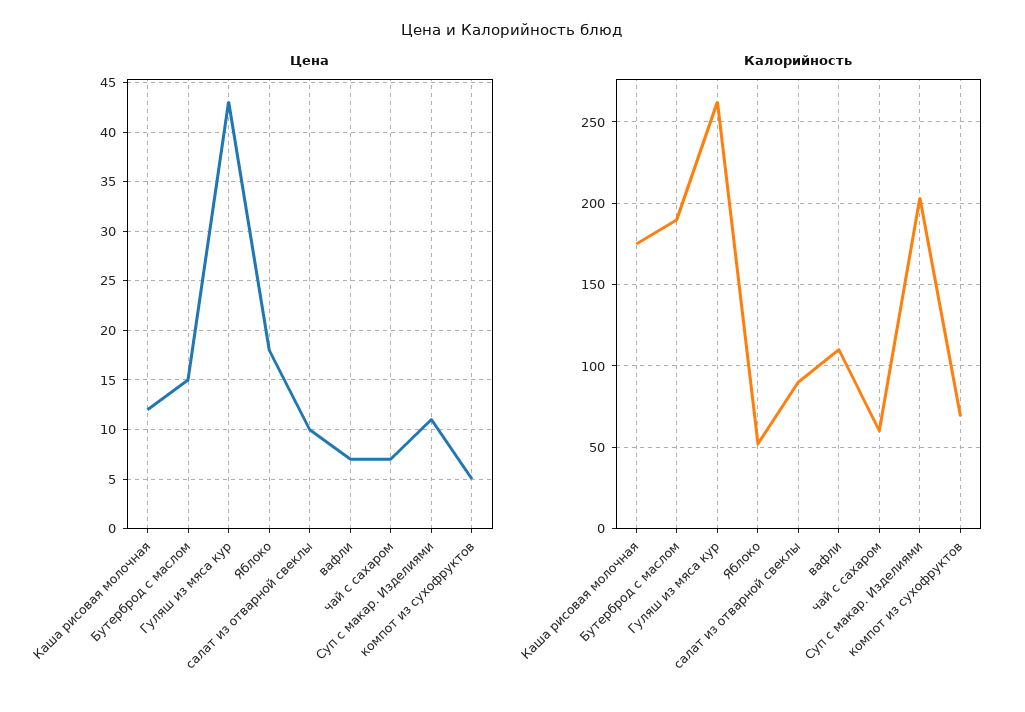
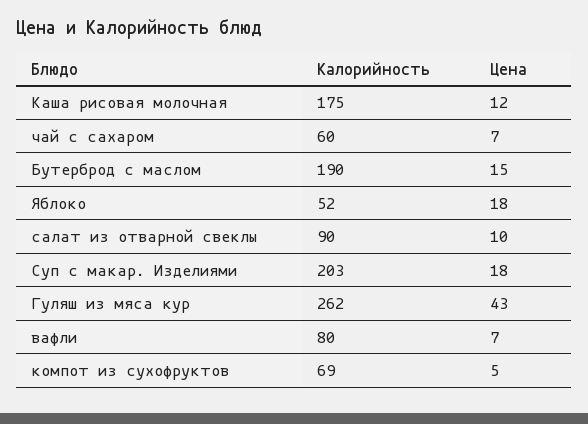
  {
    "Цена": {
      "Каша рисовая молочная": 12,
      "Бутерброд с маслом": 15,
      "Гуляш из мяса кур": 43,
      "Яблоко": 18,
      "салат из отварной свеклы": 10,
      "вафли": 7,
      "чай с сахаром": 7,
-     "Суп с макар. Изделиями": 11,
+     "Суп с макар. Изделиями": 18,
      "компот из сухофруктов": 5
    },
    "Калорийность": {
      "Каша рисовая молочная": 175,
      "Бутерброд с маслом": 190,
      "Гуляш из мяса кур": 262,
      "Яблоко": 52,
      "салат из отварной свеклы": 90,
-     "вафли": 110,
+     "вафли": 80,
      "чай с сахаром": 60,
      "Суп с макар. Изделиями": 203,
      "компот из сухофруктов": 69
    }
  }

